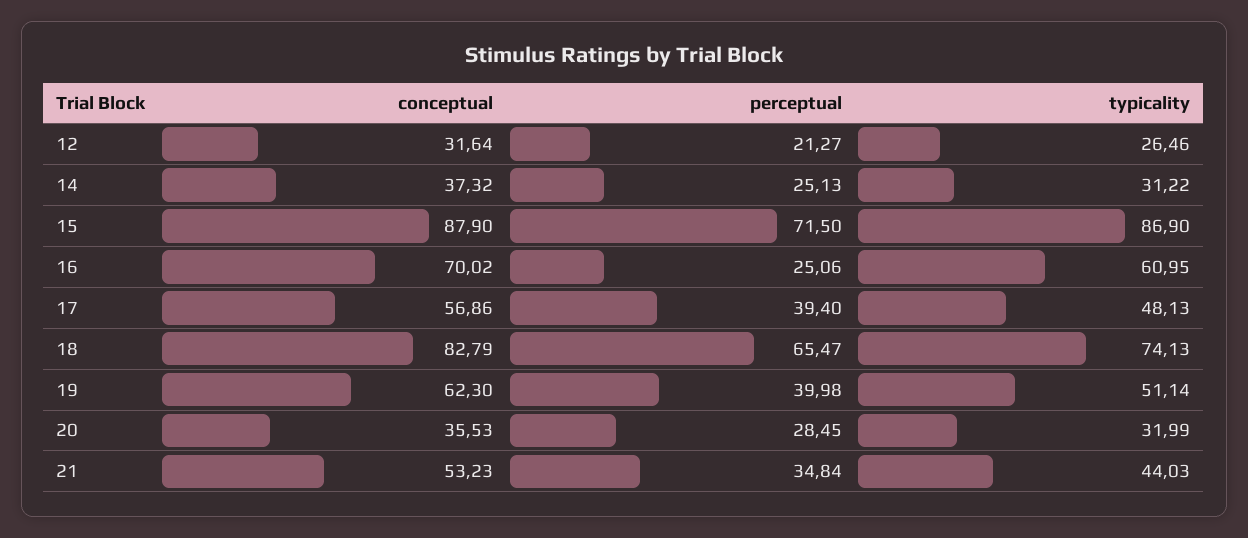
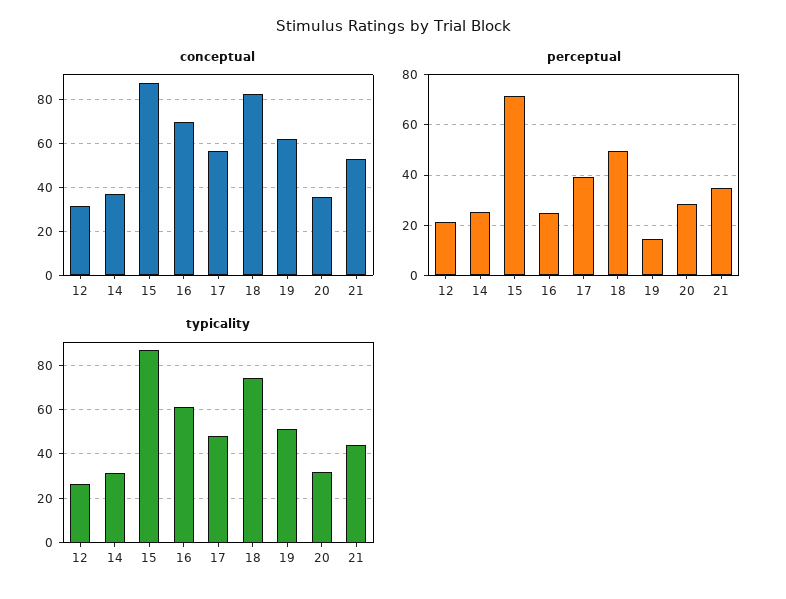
  {
    "conceptual": {
      "12": 31.64,
      "14": 37.32,
      "15": 87.9,
      "16": 70.02,
      "17": 56.86,
      "18": 82.79,
      "19": 62.3,
      "20": 35.53,
      "21": 53.23
    },
    "perceptual": {
      "12": 21.27,
      "14": 25.13,
      "15": 71.5,
      "16": 25.06,
      "17": 39.4,
-     "18": 65.47,
+     "18": 50,
-     "19": 39.98,
+     "19": 15,
      "20": 28.45,
      "21": 34.84
    },
    "typicality": {
      "12": 26.46,
      "14": 31.22,
      "15": 86.9,
      "16": 60.95,
      "17": 48.13,
      "18": 74.13,
      "19": 51.14,
      "20": 31.99,
      "21": 44.03
    }
  }

